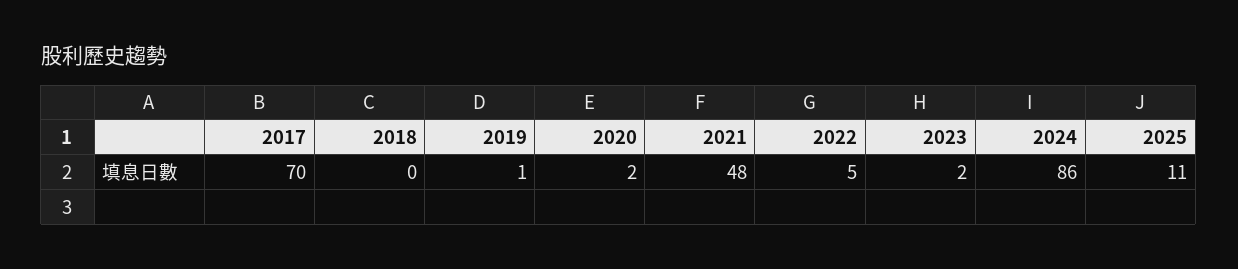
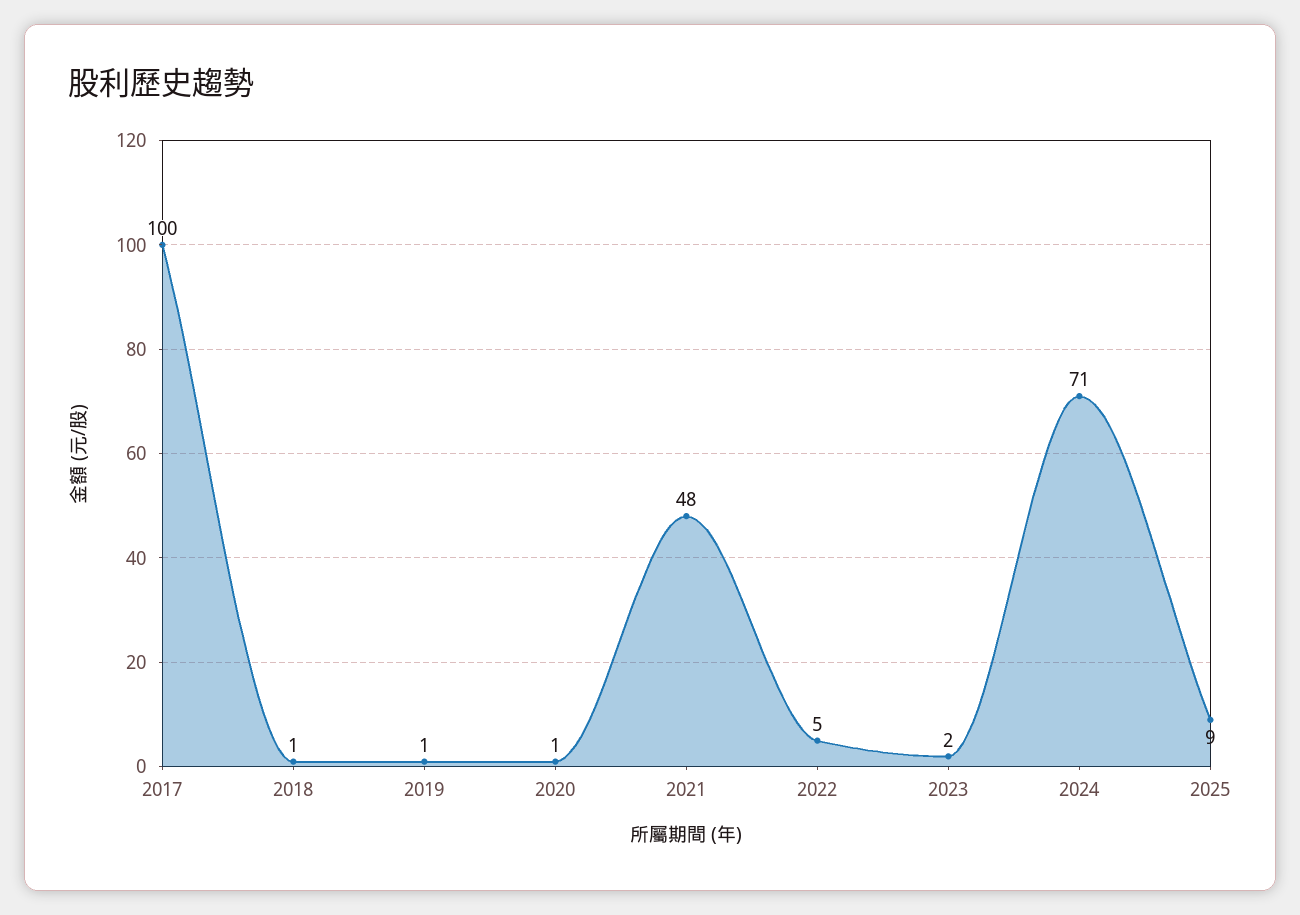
  {
-   "2017": 70,
+   "2017": 100,
-   "2018": 0,
+   "2018": 1,
    "2019": 1,
-   "2020": 2,
+   "2020": 1,
    "2021": 48,
    "2022": 5,
    "2023": 2,
-   "2024": 86,
+   "2024": 71,
-   "2025": 11
+   "2025": 9
  }

